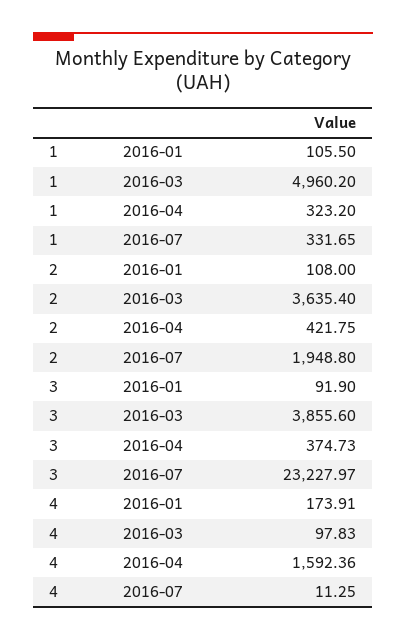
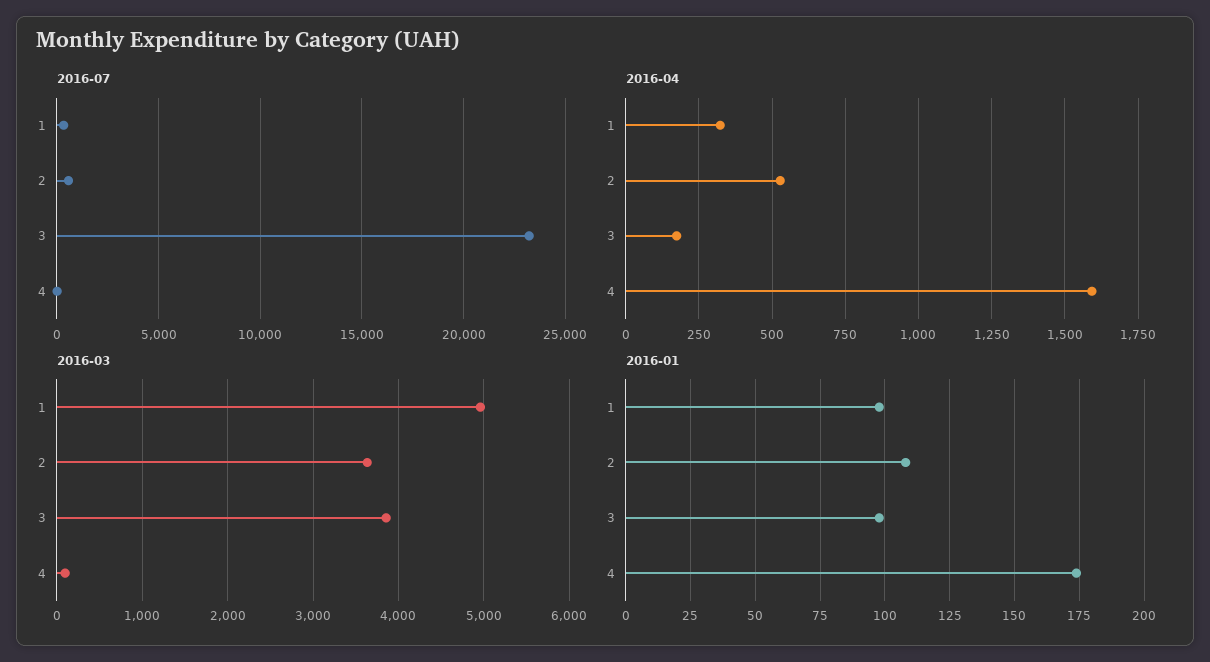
  {
    "2016-01": {
-     "1": 105.5,
+     "1": 97.5,
      "2": 108,
-     "3": 91.9,
+     "3": 97.5,
      "4": 173.91
    },
    "2016-03": {
      "1": 4960.2,
      "2": 3635.4,
      "3": 3855.6,
      "4": 97.83
    },
    "2016-04": {
      "1": 323.2,
-     "2": 421.75,
+     "2": 525,
-     "3": 374.73,
+     "3": 175,
      "4": 1592.36
    },
    "2016-07": {
      "1": 331.65,
-     "2": 1948.8,
+     "2": 500,
      "3": 23227.97,
      "4": 11.25
    }
  }

